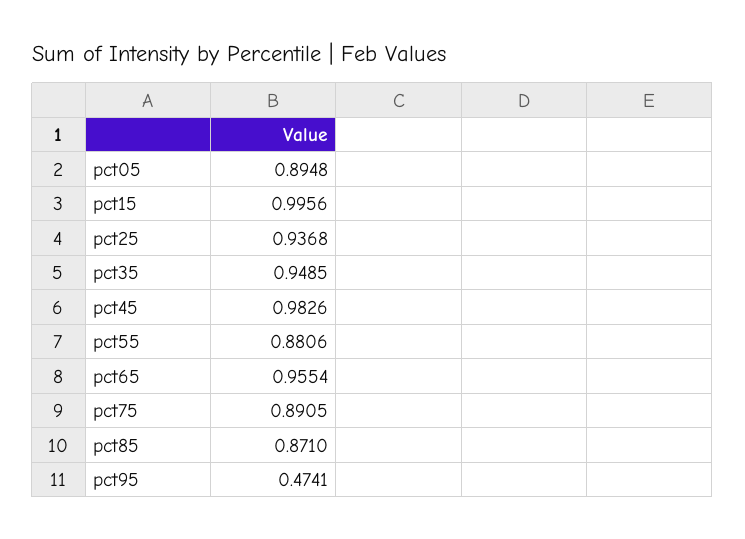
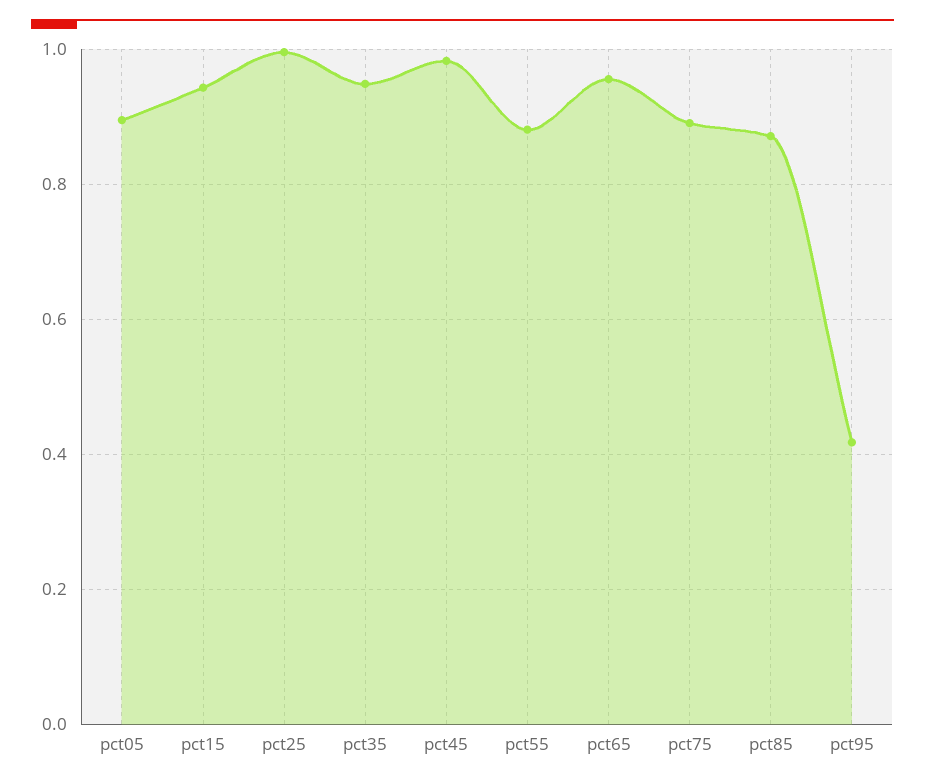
  {
    "pct05": 0.8948,
-   "pct15": 0.9956,
+   "pct15": 0.94,
-   "pct25": 0.9368,
+   "pct25": 1,
    "pct35": 0.9485,
    "pct45": 0.9826,
    "pct55": 0.8806,
    "pct65": 0.9554,
    "pct75": 0.8905,
    "pct85": 0.871,
-   "pct95": 0.4741
+   "pct95": 0.42
  }

